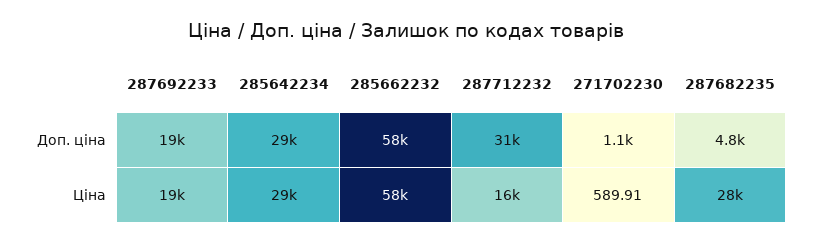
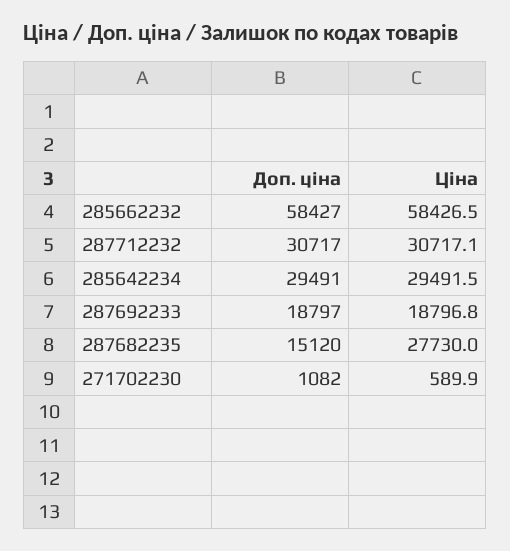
  {
    "287692233": {
      "Доп. ціна": 18797,
      "Ціна": 18796.8
    },
    "285642234": {
      "Доп. ціна": 29491,
      "Ціна": 29491.5
    },
    "285662232": {
      "Доп. ціна": 58427,
      "Ціна": 58426.5
    },
    "287712232": {
      "Доп. ціна": 30717,
-     "Ціна": 16000
+     "Ціна": 30717.1
    },
    "271702230": {
      "Доп. ціна": 1082,
      "Ціна": 589.91
    },
    "287682235": {
-     "Доп. ціна": 4800,
+     "Доп. ціна": 15120,
      "Ціна": 27730
    }
  }

